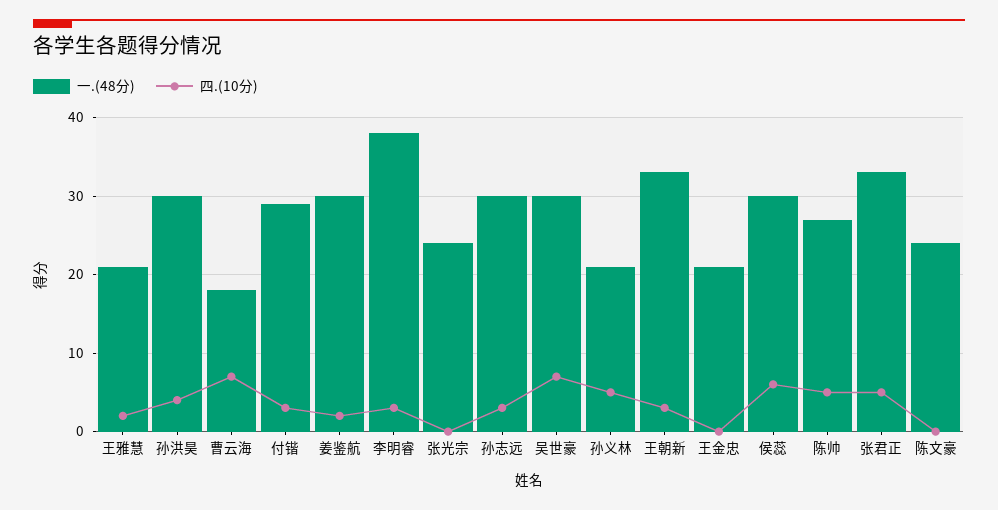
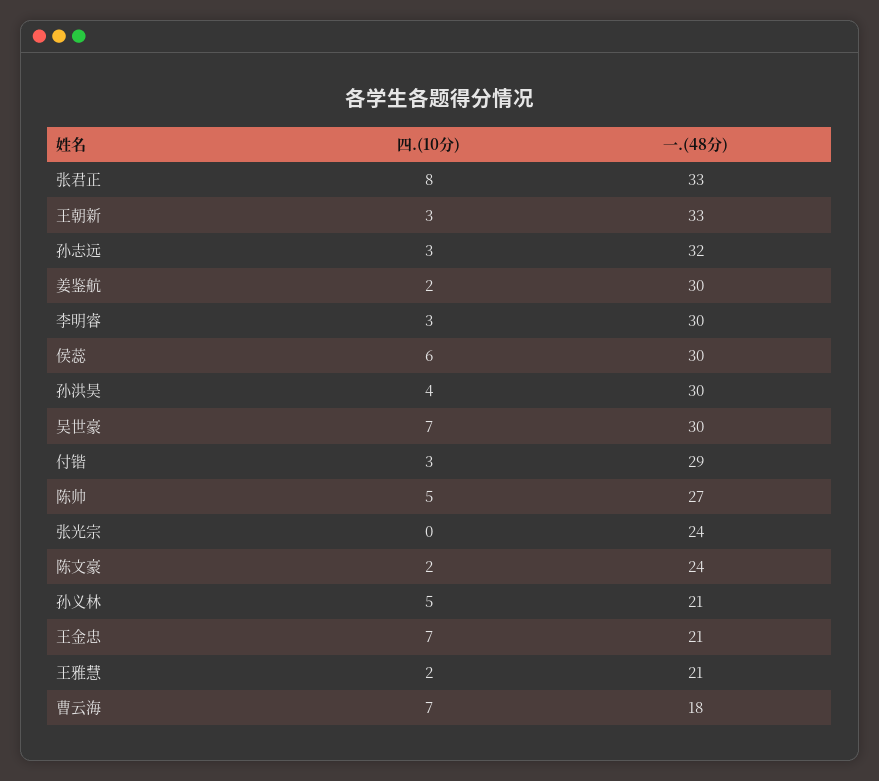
  {
    "一.(48分)": {
      "王雅慧": 21,
      "孙洪昊": 30,
      "曹云海": 18,
      "付锴": 29,
      "姜鉴航": 30,
-     "李明睿": 38,
+     "李明睿": 30,
      "张光宗": 24,
-     "孙志远": 30,
+     "孙志远": 32,
      "吴世豪": 30,
      "孙义林": 21,
      "王朝新": 33,
      "王金忠": 21,
      "侯蕊": 30,
      "陈帅": 27,
      "张君正": 33,
      "陈文豪": 24
    },
    "四.(10分)": {
      "王雅慧": 2,
      "孙洪昊": 4,
      "曹云海": 7,
      "付锴": 3,
      "姜鉴航": 2,
      "李明睿": 3,
      "张光宗": 0,
      "孙志远": 3,
      "吴世豪": 7,
      "孙义林": 5,
      "王朝新": 3,
-     "王金忠": 0,
+     "王金忠": 7,
      "侯蕊": 6,
      "陈帅": 5,
-     "张君正": 5,
+     "张君正": 8,
-     "陈文豪": 0
+     "陈文豪": 2
    }
  }

